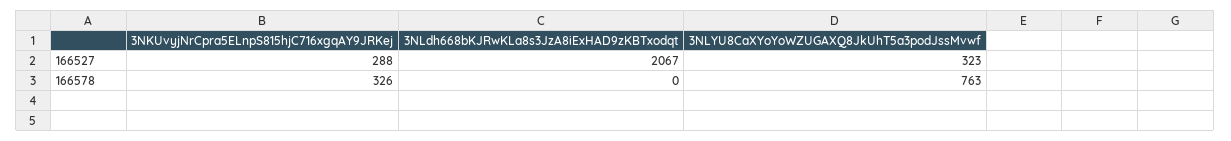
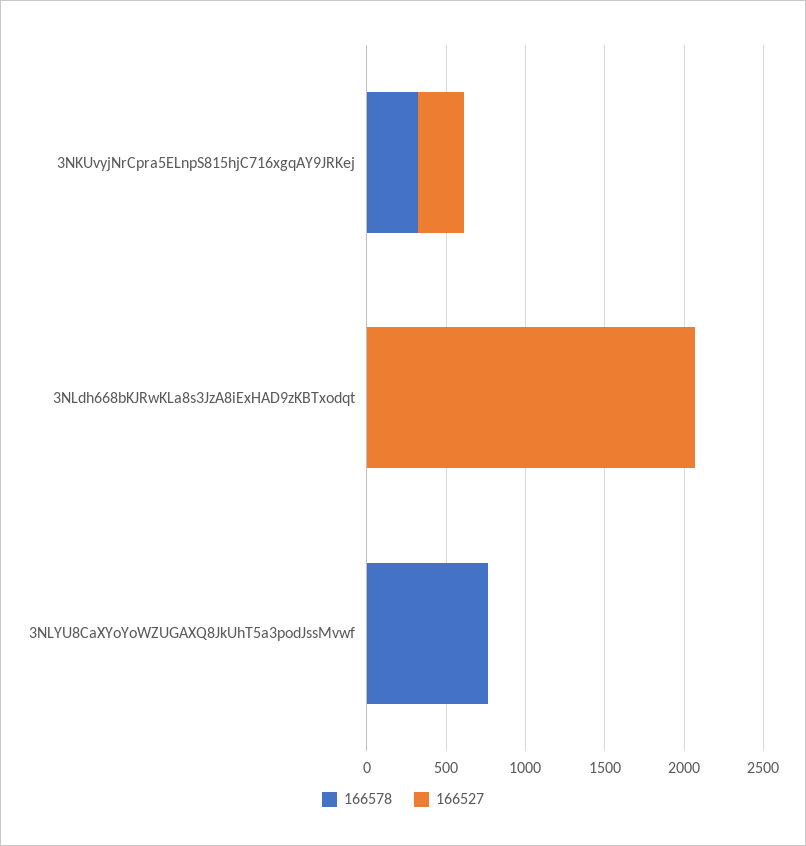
  {
    "166527": {
      "3NKUvyjNrCpra5ELnpS815hjC716xgqAY9JRKej": 288,
      "3NLdh668bKJRwKLa8s3JzA8iExHAD9zKBTxodqt": 2067,
-     "3NLYU8CaXYoYoWZUGAXQ8JkUhT5a3podJssMvwf": 323
+     "3NLYU8CaXYoYoWZUGAXQ8JkUhT5a3podJssMvwf": 0
    },
    "166578": {
      "3NKUvyjNrCpra5ELnpS815hjC716xgqAY9JRKej": 326,
      "3NLdh668bKJRwKLa8s3JzA8iExHAD9zKBTxodqt": 0,
      "3NLYU8CaXYoYoWZUGAXQ8JkUhT5a3podJssMvwf": 763
    }
  }

